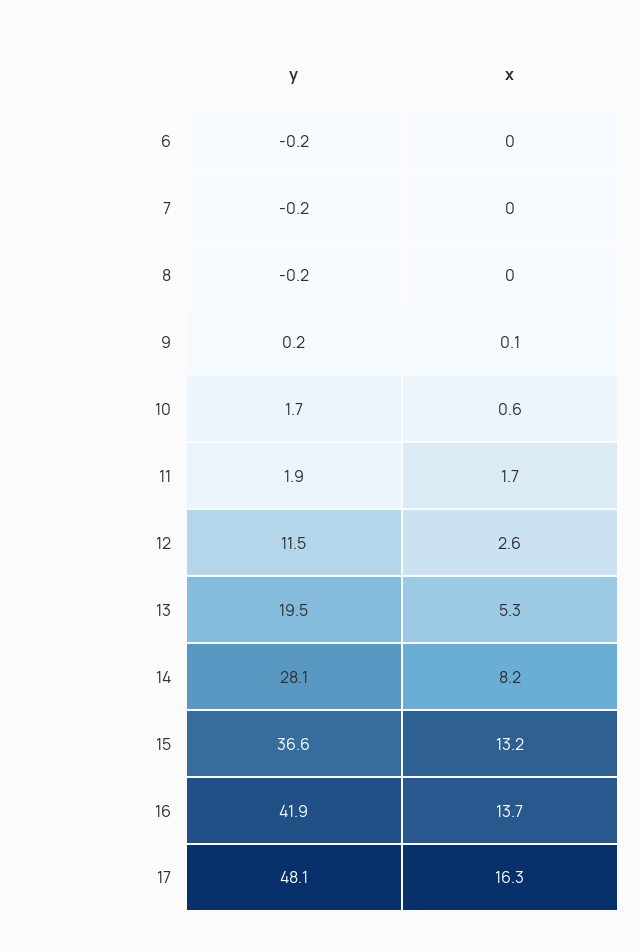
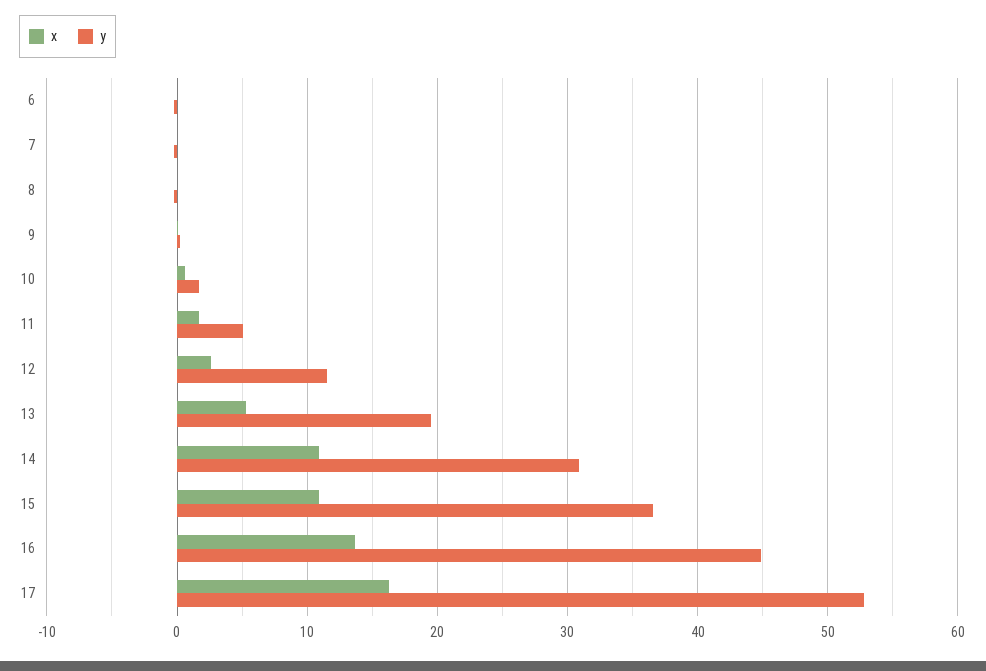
  {
    "y": {
      "6": -0.2,
      "7": -0.2,
      "8": -0.2,
      "9": 0.2,
      "10": 1.7,
-     "11": 1.9,
+     "11": 5,
      "12": 11.5,
      "13": 19.5,
-     "14": 28.1,
+     "14": 31,
      "15": 36.6,
-     "16": 41.9,
+     "16": 45,
-     "17": 48.1
+     "17": 53
    },
    "x": {
      "6": 0,
      "7": 0,
      "8": 0,
      "9": 0.1,
      "10": 0.6,
      "11": 1.7,
      "12": 2.6,
      "13": 5.3,
-     "14": 8.2,
+     "14": 11,
-     "15": 13.2,
+     "15": 11,
      "16": 13.7,
      "17": 16.3
    }
  }

